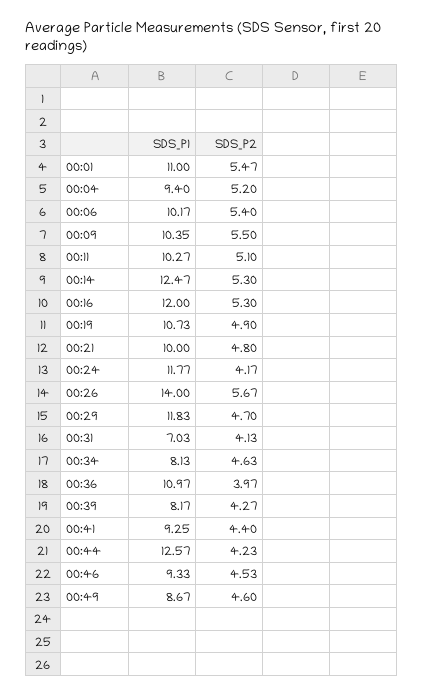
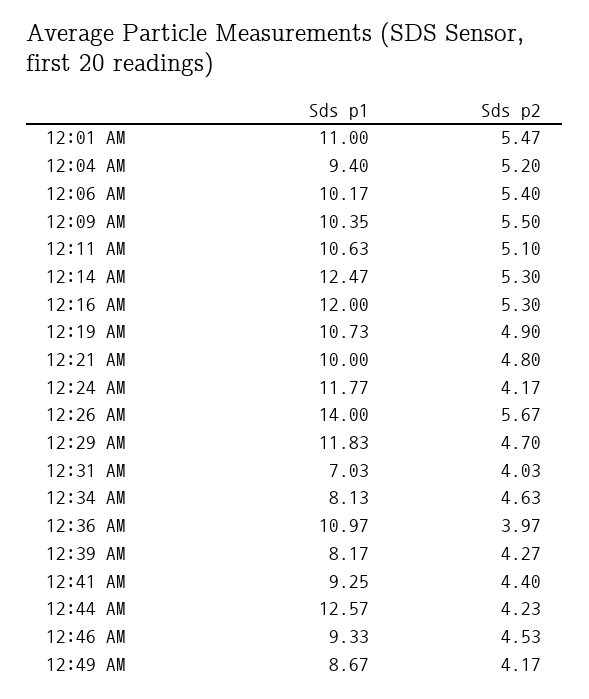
  {
    "SDS_P1": {
      "00:01": 11,
      "00:04": 9.4,
      "00:06": 10.17,
      "00:09": 10.35,
-     "00:11": 10.27,
+     "00:11": 10.63,
      "00:14": 12.47,
      "00:16": 12,
      "00:19": 10.73,
      "00:21": 10,
      "00:24": 11.77,
      "00:26": 14,
      "00:29": 11.83,
      "00:31": 7.03,
      "00:34": 8.13,
      "00:36": 10.97,
      "00:39": 8.17,
      "00:41": 9.25,
      "00:44": 12.57,
      "00:46": 9.33,
      "00:49": 8.67
    },
    "SDS_P2": {
      "00:01": 5.47,
      "00:04": 5.2,
      "00:06": 5.4,
      "00:09": 5.5,
      "00:11": 5.1,
      "00:14": 5.3,
      "00:16": 5.3,
      "00:19": 4.9,
      "00:21": 4.8,
      "00:24": 4.17,
      "00:26": 5.67,
      "00:29": 4.7,
-     "00:31": 4.13,
+     "00:31": 4.03,
      "00:34": 4.63,
      "00:36": 3.97,
      "00:39": 4.27,
      "00:41": 4.4,
      "00:44": 4.23,
      "00:46": 4.53,
-     "00:49": 4.6
+     "00:49": 4.17
    }
  }

